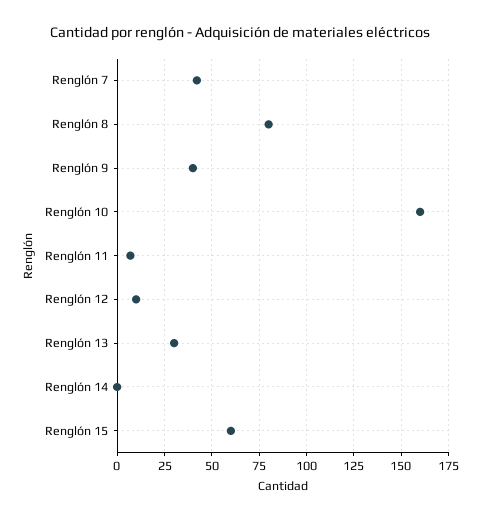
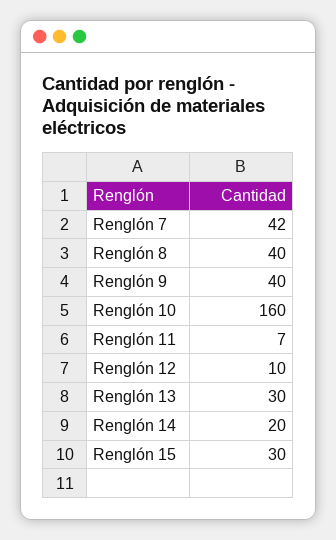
  {
    "Renglón 7": 42,
-   "Renglón 8": 80,
+   "Renglón 8": 40,
    "Renglón 9": 40,
    "Renglón 10": 160,
    "Renglón 11": 7,
    "Renglón 12": 10,
    "Renglón 13": 30,
-   "Renglón 14": 0,
+   "Renglón 14": 20,
-   "Renglón 15": 60
+   "Renglón 15": 30
  }

